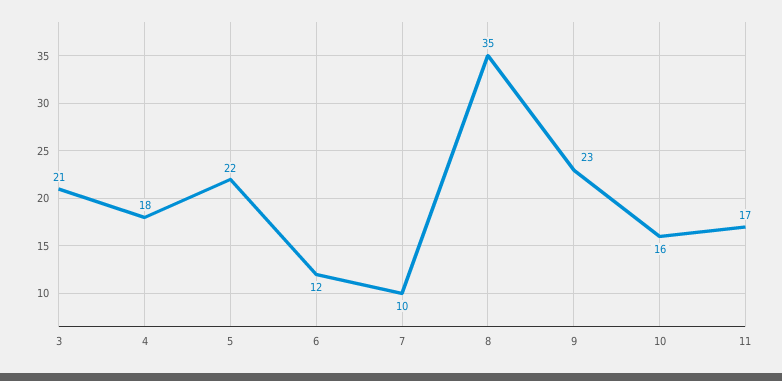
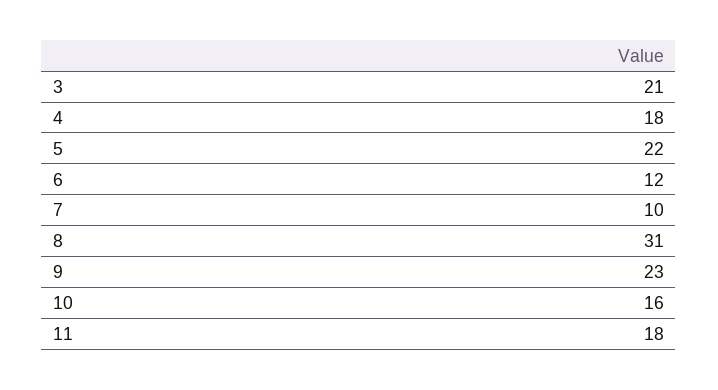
  {
    "3": 21,
    "4": 18,
    "5": 22,
    "6": 12,
    "7": 10,
-   "8": 35,
+   "8": 31,
    "9": 23,
    "10": 16,
-   "11": 17
+   "11": 18
  }

